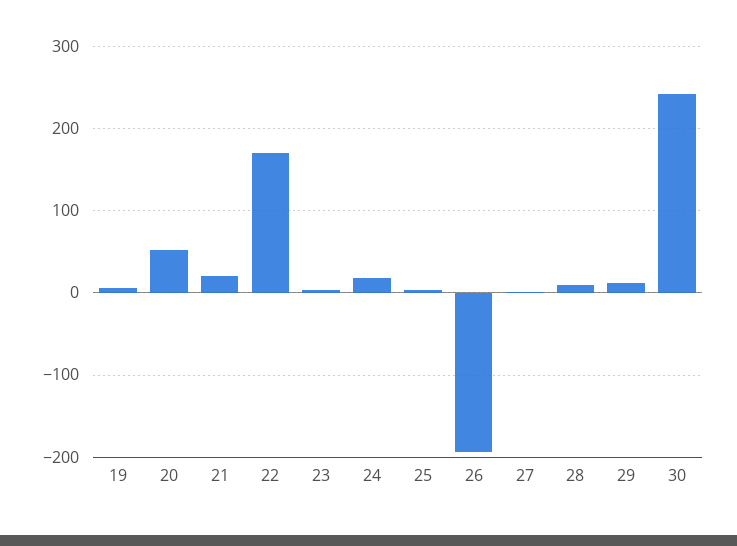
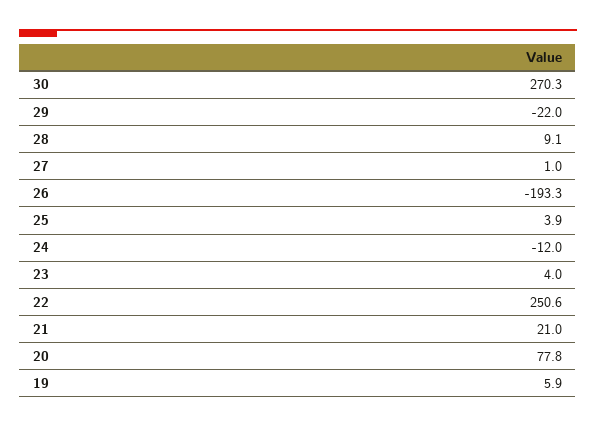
  {
    "19": 5.9,
-   "20": 50,
+   "20": 77.8,
    "21": 21,
-   "22": 170,
+   "22": 250.6,
    "23": 4,
-   "24": 20,
+   "24": -12,
    "25": 3.9,
    "26": -193.3,
    "27": 1,
    "28": 9.1,
-   "29": 10,
+   "29": -22,
-   "30": 240
+   "30": 270.3
  }

